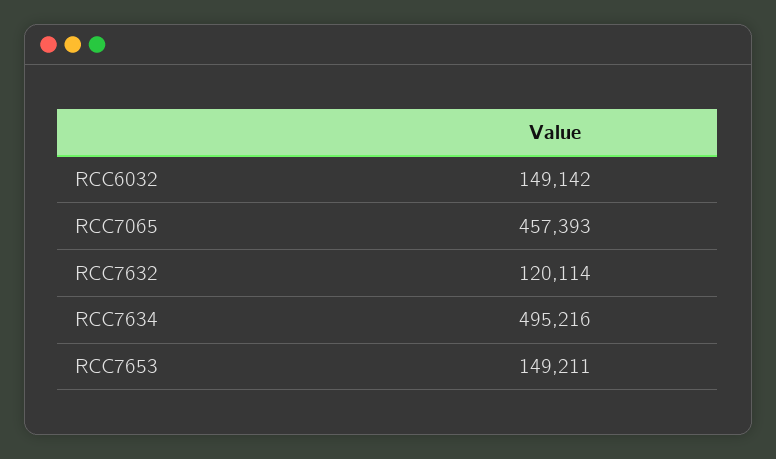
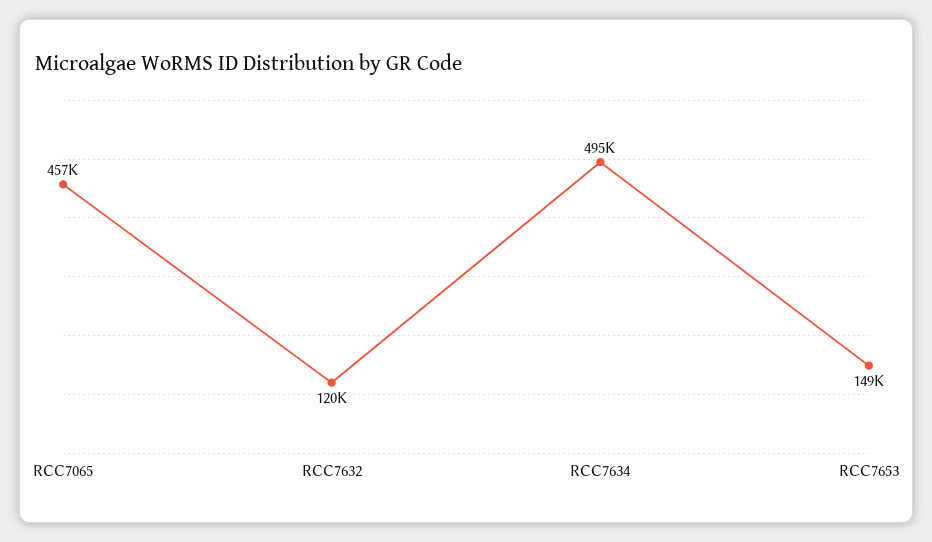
  {
-   "RCC6032": 149142,
    "RCC7065": 457393,
    "RCC7632": 120114,
    "RCC7634": 495216,
    "RCC7653": 149211
  }

